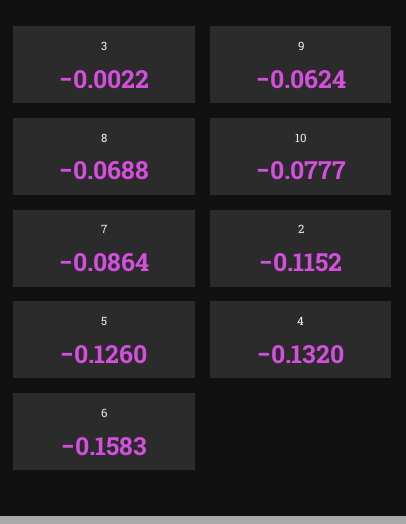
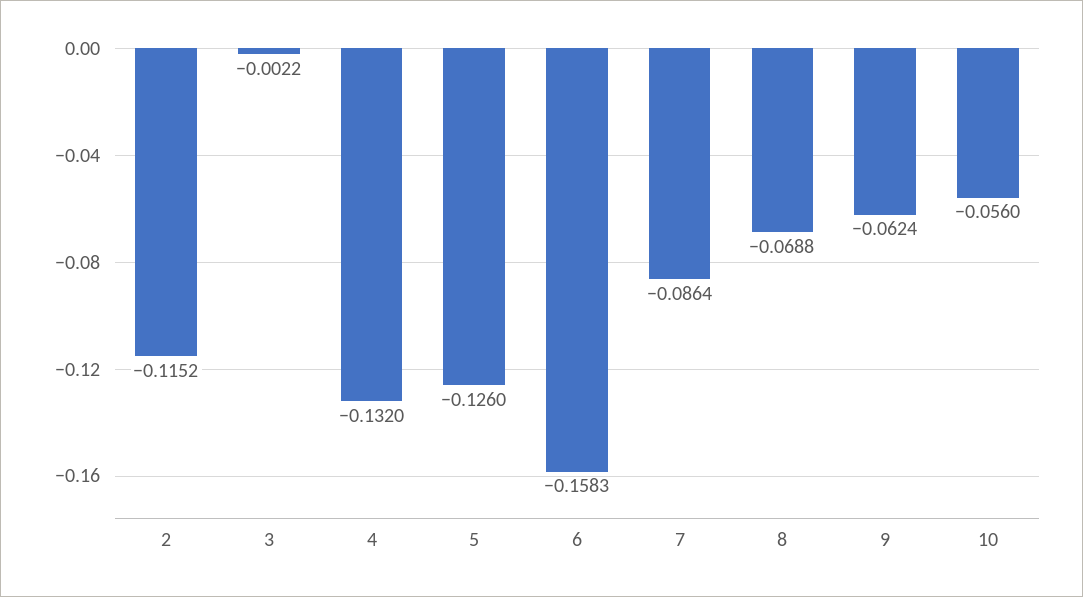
  {
    "3": -0.0022,
    "9": -0.0624,
    "8": -0.0688,
-   "10": -0.0777,
+   "10": -0.056,
    "7": -0.0864,
    "2": -0.1152,
    "5": -0.126,
    "4": -0.132,
    "6": -0.1583
  }

